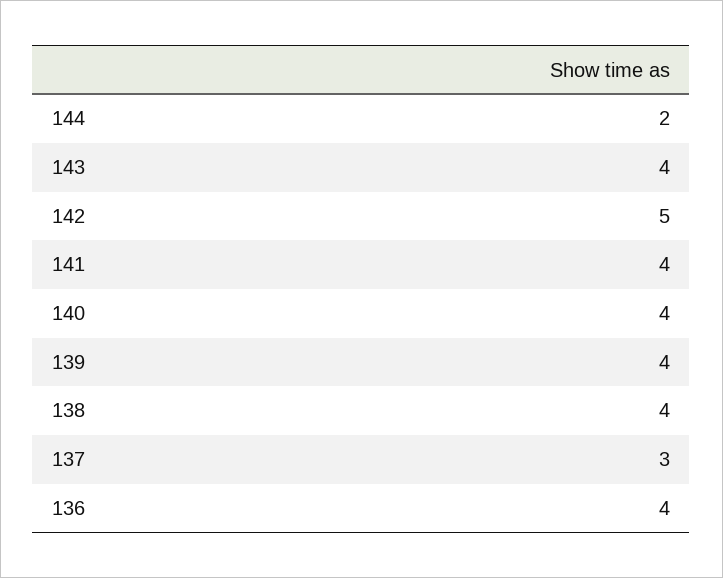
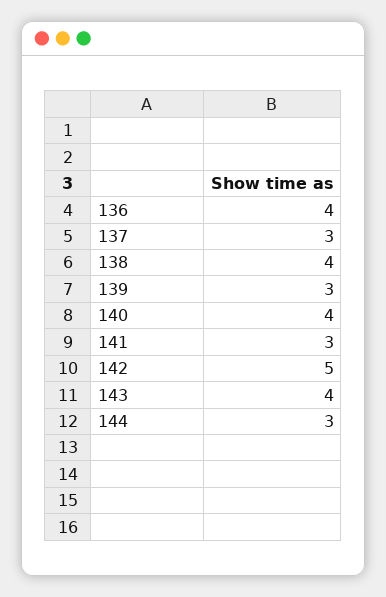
  {
-   "144": 2,
+   "144": 3,
    "143": 4,
    "142": 5,
-   "141": 4,
+   "141": 3,
    "140": 4,
-   "139": 4,
+   "139": 3,
    "138": 4,
    "137": 3,
    "136": 4
  }

